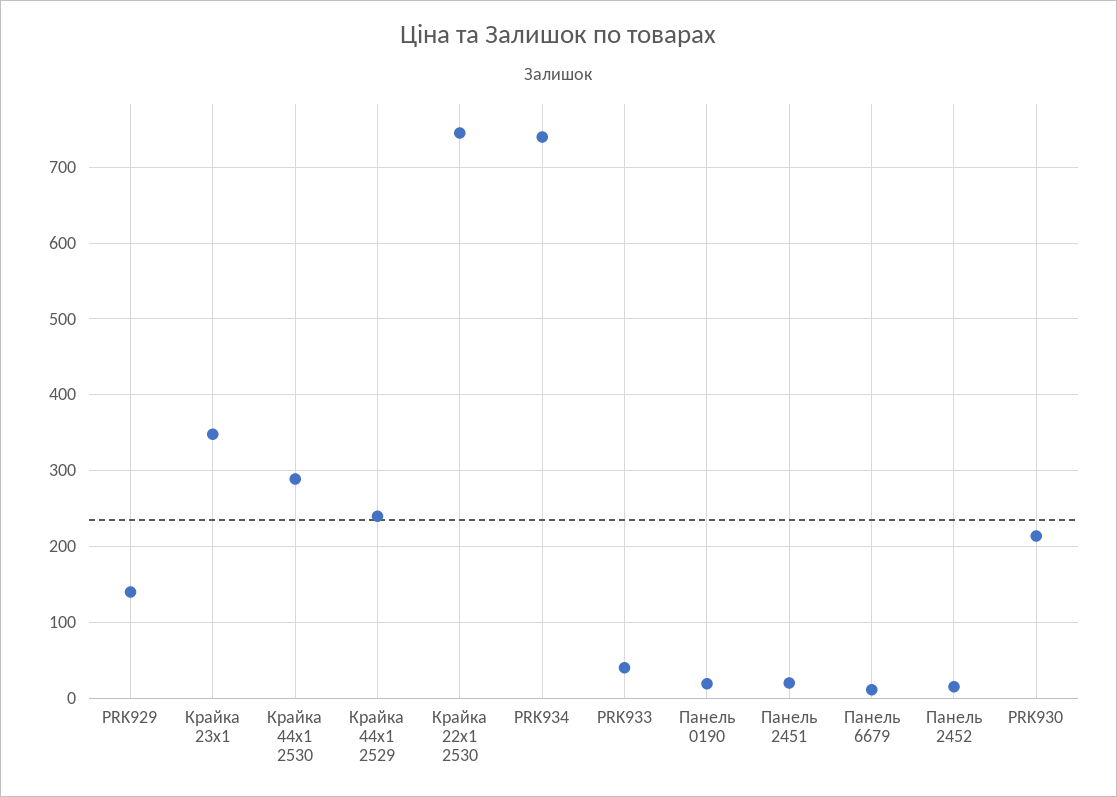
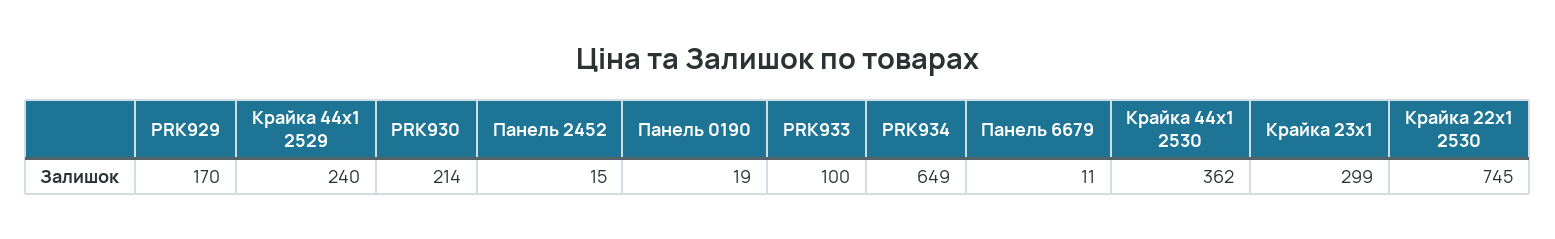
  {
-   "PRK929": 140,
+   "PRK929": 170,
-   "Крайка 23x1": 350,
+   "Крайка 23x1": 299,
-   "Крайка 44x1 2530": 290,
+   "Крайка 44x1 2530": 362,
    "Крайка 44x1 2529": 240,
    "Крайка 22x1 2530": 745,
-   "PRK934": 740,
+   "PRK934": 649,
-   "PRK933": 40,
+   "PRK933": 100,
    "Панель 0190": 19,
-   "Панель 2451": 20,
    "Панель 6679": 11,
    "Панель 2452": 15,
    "PRK930": 214
  }

